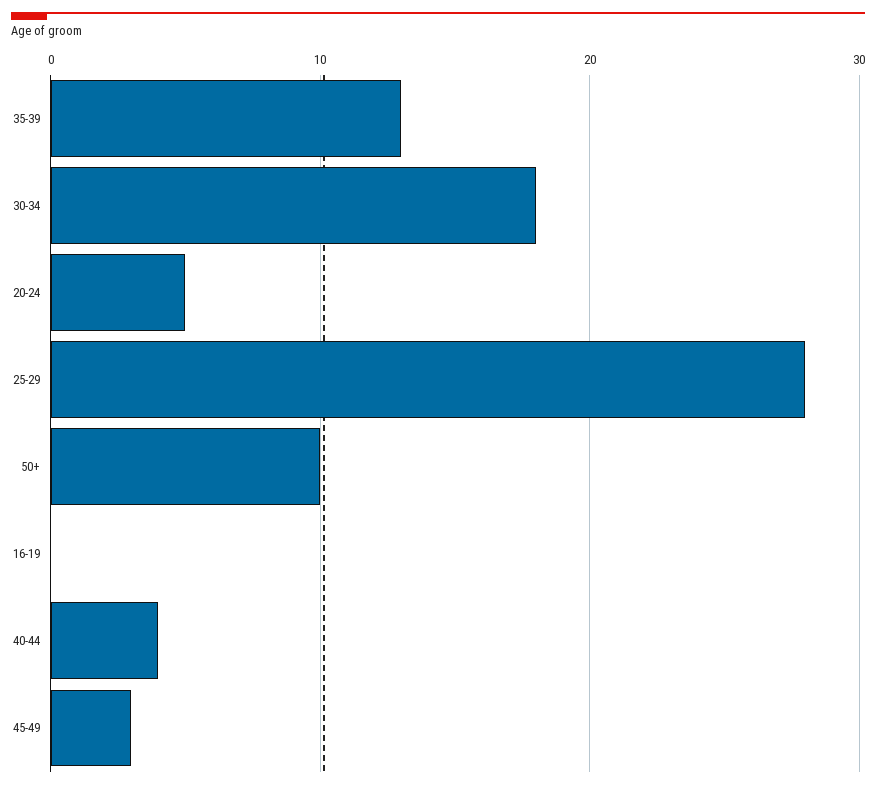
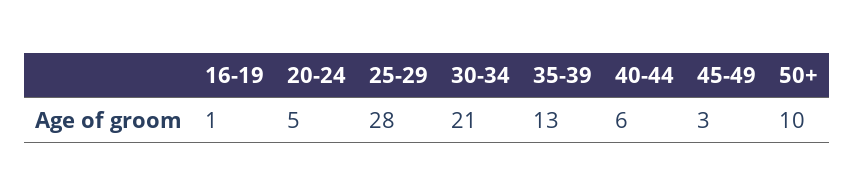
  {
    "35-39": 13,
-   "30-34": 18,
+   "30-34": 21,
    "20-24": 5,
    "25-29": 28,
    "50+": 10,
-   "16-19": 0,
+   "16-19": 1,
-   "40-44": 4,
+   "40-44": 6,
    "45-49": 3
  }

